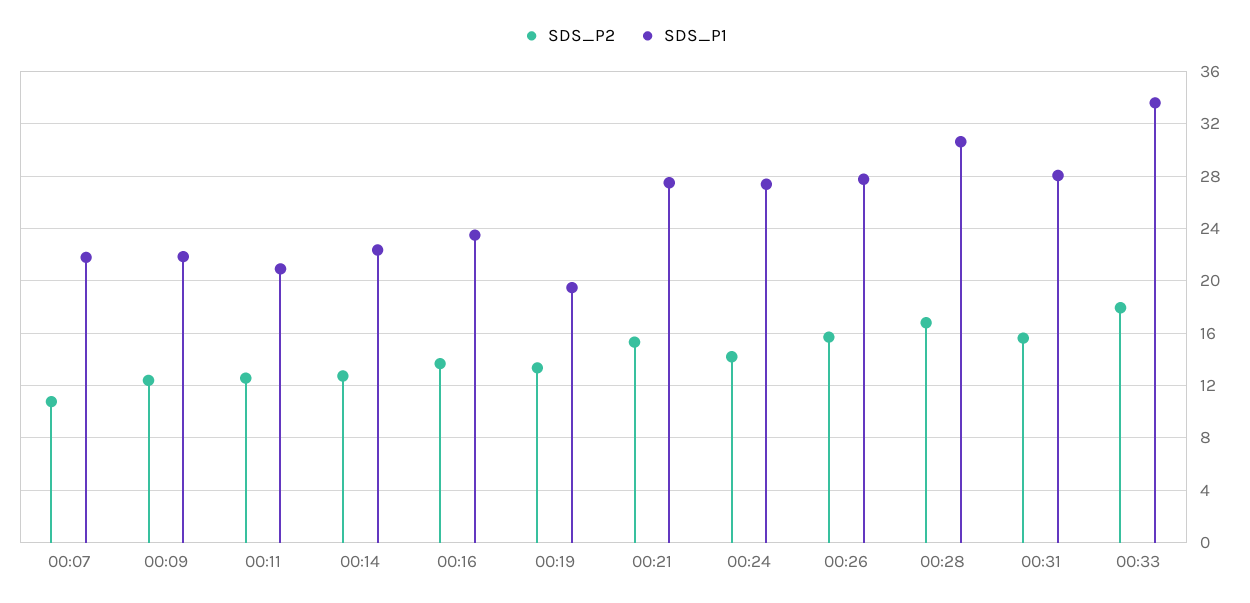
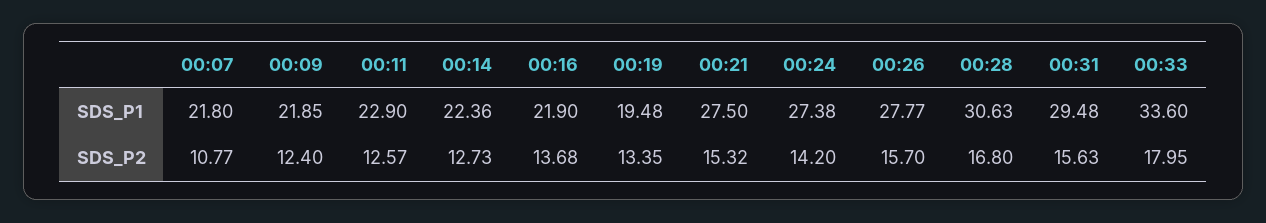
  {
    "SDS_P2": {
      "00:07": 10.77,
      "00:09": 12.4,
      "00:11": 12.57,
      "00:14": 12.73,
      "00:16": 13.68,
      "00:19": 13.35,
      "00:21": 15.32,
      "00:24": 14.2,
      "00:26": 15.7,
      "00:28": 16.8,
      "00:31": 15.63,
      "00:33": 17.95
    },
    "SDS_P1": {
      "00:07": 21.8,
      "00:09": 21.85,
-     "00:11": 21,
+     "00:11": 22.9,
      "00:14": 22.36,
-     "00:16": 23.5,
+     "00:16": 21.9,
      "00:19": 19.48,
      "00:21": 27.5,
      "00:24": 27.38,
      "00:26": 27.77,
      "00:28": 30.63,
-     "00:31": 28,
+     "00:31": 29.48,
      "00:33": 33.6
    }
  }

